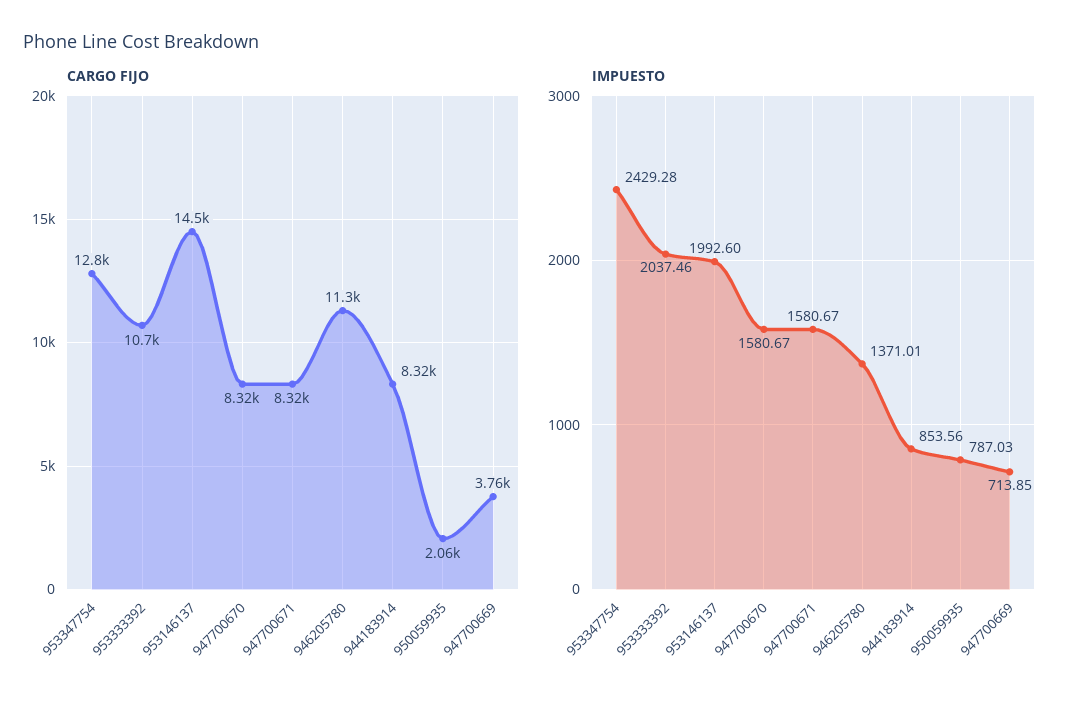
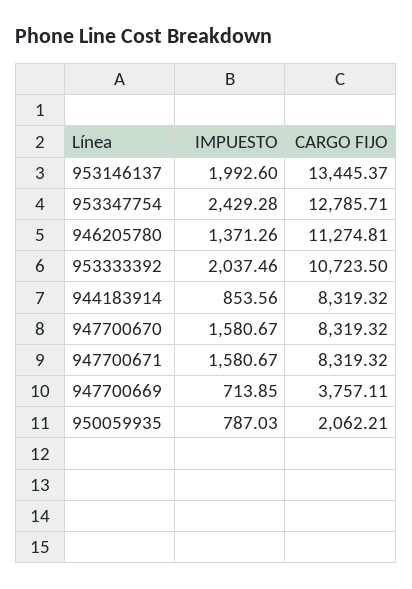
  {
    "CARGO FIJO": {
      "953347754": 12785.71,
      "953333392": 10723.5,
-     "953146137": 14500,
+     "953146137": 13445.37,
      "947700670": 8319.32,
      "947700671": 8319.32,
      "946205780": 11274.81,
      "944183914": 8319.32,
      "950059935": 2062.21,
      "947700669": 3757.11
    },
    "IMPUESTO": {
      "953347754": 2429.28,
      "953333392": 2037.46,
      "953146137": 1992.6,
      "947700670": 1580.67,
      "947700671": 1580.67,
-     "946205780": 1371.01,
+     "946205780": 1371.26,
      "944183914": 853.56,
      "950059935": 787.03,
      "947700669": 713.85
    }
  }

